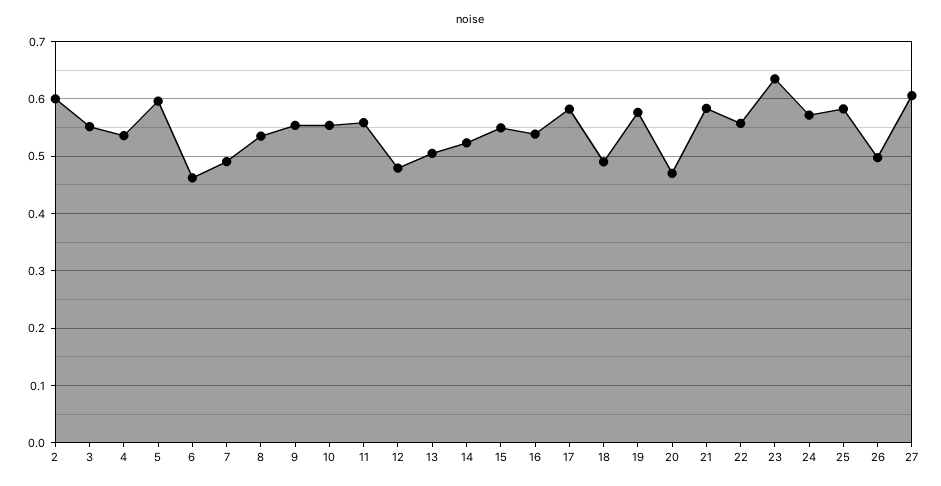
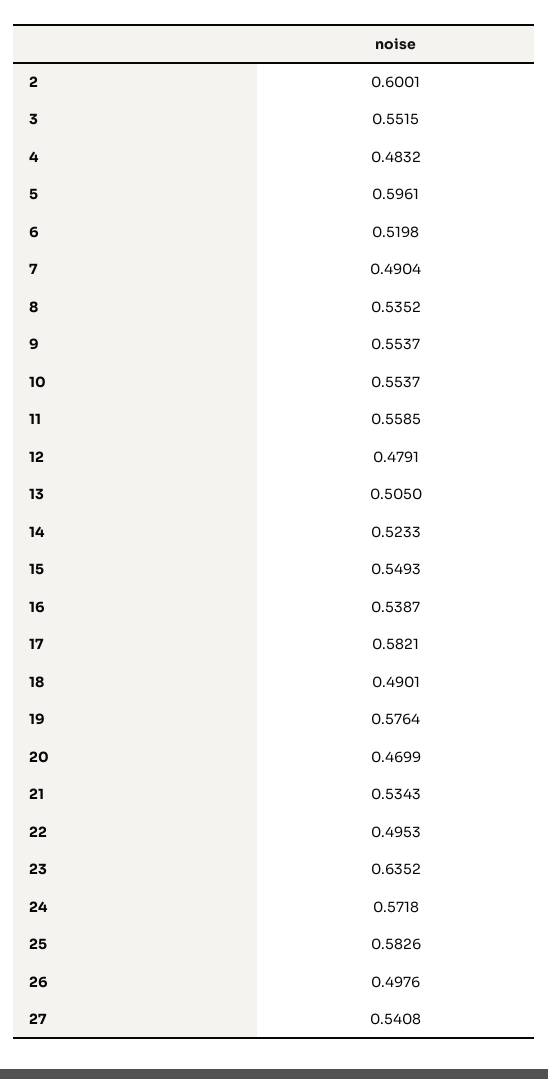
  {
    "2": 0.6001,
    "3": 0.5515,
-   "4": 0.54,
+   "4": 0.4832,
    "5": 0.5961,
-   "6": 0.46,
+   "6": 0.5198,
    "7": 0.4904,
    "8": 0.5352,
    "9": 0.5537,
    "10": 0.5537,
    "11": 0.5585,
    "12": 0.4791,
    "13": 0.505,
    "14": 0.5233,
    "15": 0.5493,
    "16": 0.5387,
    "17": 0.5821,
    "18": 0.4901,
    "19": 0.5764,
    "20": 0.4699,
-   "21": 0.58,
+   "21": 0.5343,
-   "22": 0.56,
+   "22": 0.4953,
    "23": 0.6352,
    "24": 0.5718,
    "25": 0.5826,
    "26": 0.4976,
-   "27": 0.6
+   "27": 0.5408
  }

